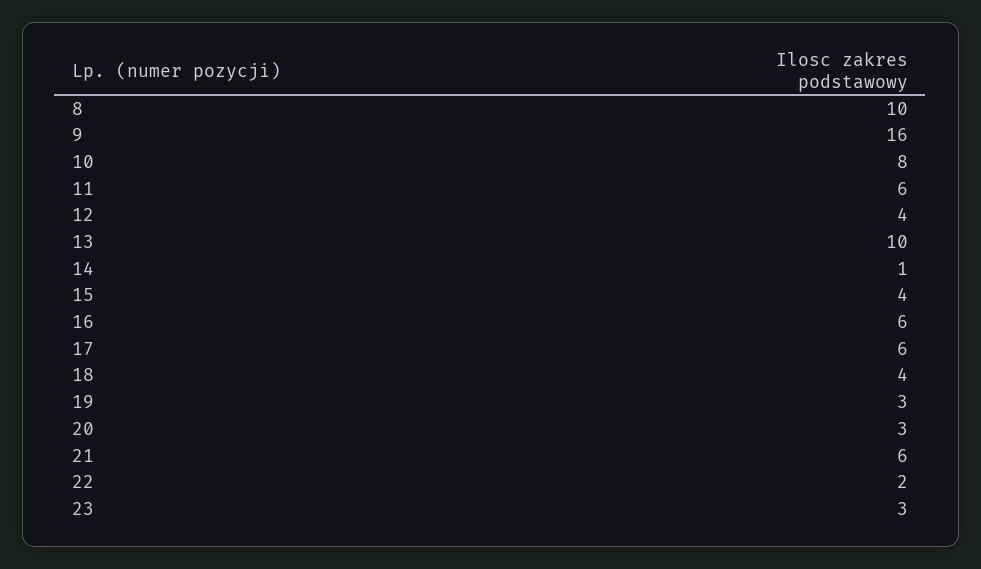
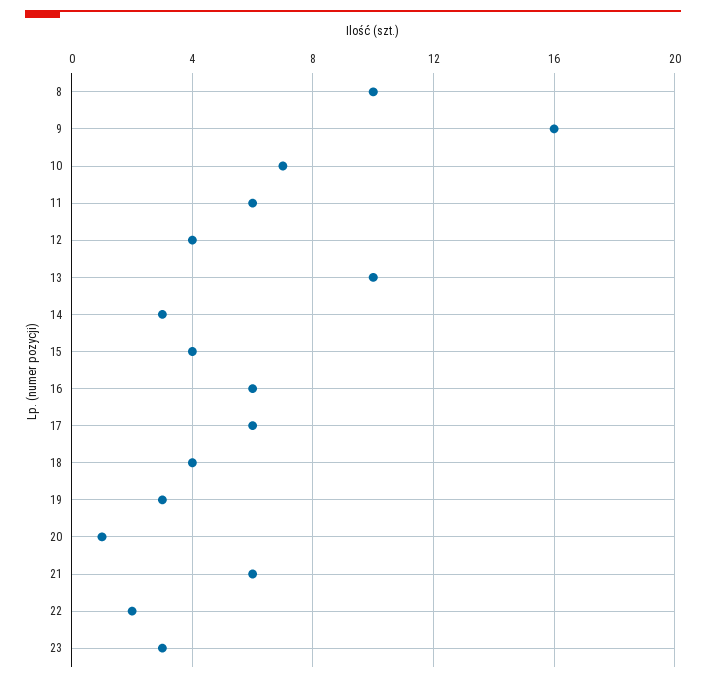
  {
    "8": 10,
    "9": 16,
-   "10": 8,
+   "10": 7,
    "11": 6,
    "12": 4,
    "13": 10,
-   "14": 1,
+   "14": 3,
    "15": 4,
    "16": 6,
    "17": 6,
    "18": 4,
    "19": 3,
-   "20": 3,
+   "20": 1,
    "21": 6,
    "22": 2,
    "23": 3
  }

